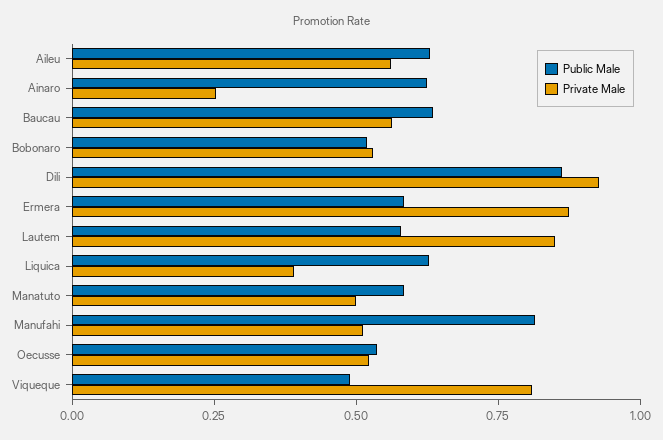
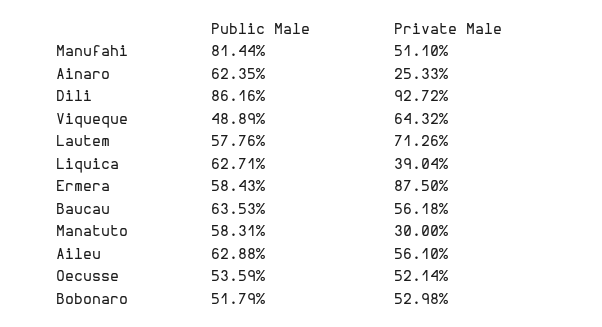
  {
    "Public Male": {
      "Aileu": 0.6288,
      "Ainaro": 0.6235,
      "Baucau": 0.6353,
      "Bobonaro": 0.5179,
      "Dili": 0.8616,
      "Ermera": 0.5843,
      "Lautem": 0.5776,
      "Liquica": 0.6271,
      "Manatuto": 0.5831,
      "Manufahi": 0.8144,
      "Oecusse": 0.5359,
      "Viqueque": 0.4889
    },
    "Private Male": {
      "Aileu": 0.561,
      "Ainaro": 0.2533,
      "Baucau": 0.5618,
      "Bobonaro": 0.5298,
      "Dili": 0.9272,
      "Ermera": 0.875,
-     "Lautem": 0.85,
+     "Lautem": 0.7126,
      "Liquica": 0.3904,
-     "Manatuto": 0.5,
+     "Manatuto": 0.3,
      "Manufahi": 0.511,
      "Oecusse": 0.5214,
-     "Viqueque": 0.8
+     "Viqueque": 0.6432
    }
  }

